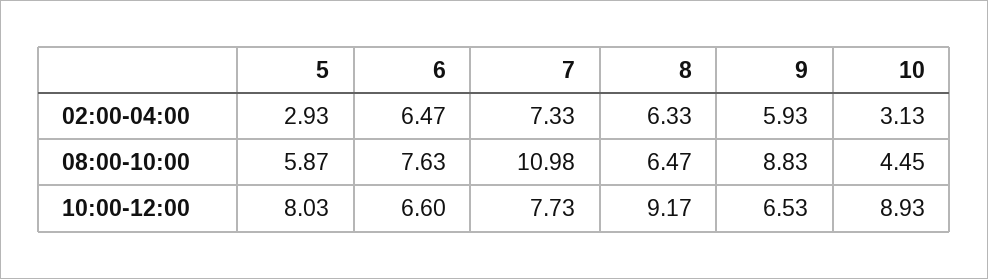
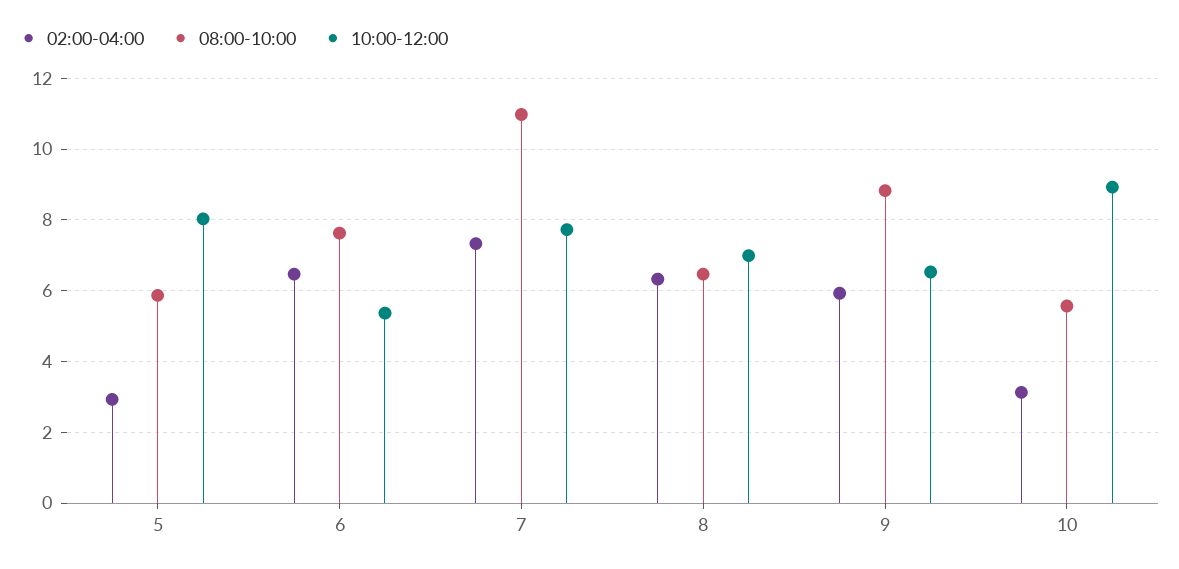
  {
    "02:00-04:00": {
      "5": 2.93,
      "6": 6.47,
      "7": 7.33,
      "8": 6.33,
      "9": 5.93,
      "10": 3.13
    },
    "08:00-10:00": {
      "5": 5.87,
      "6": 7.63,
      "7": 10.98,
      "8": 6.47,
      "9": 8.83,
-     "10": 4.45
+     "10": 5.6
    },
    "10:00-12:00": {
      "5": 8.03,
-     "6": 6.6,
+     "6": 5.4,
      "7": 7.73,
-     "8": 9.17,
+     "8": 7,
      "9": 6.53,
      "10": 8.93
    }
  }

